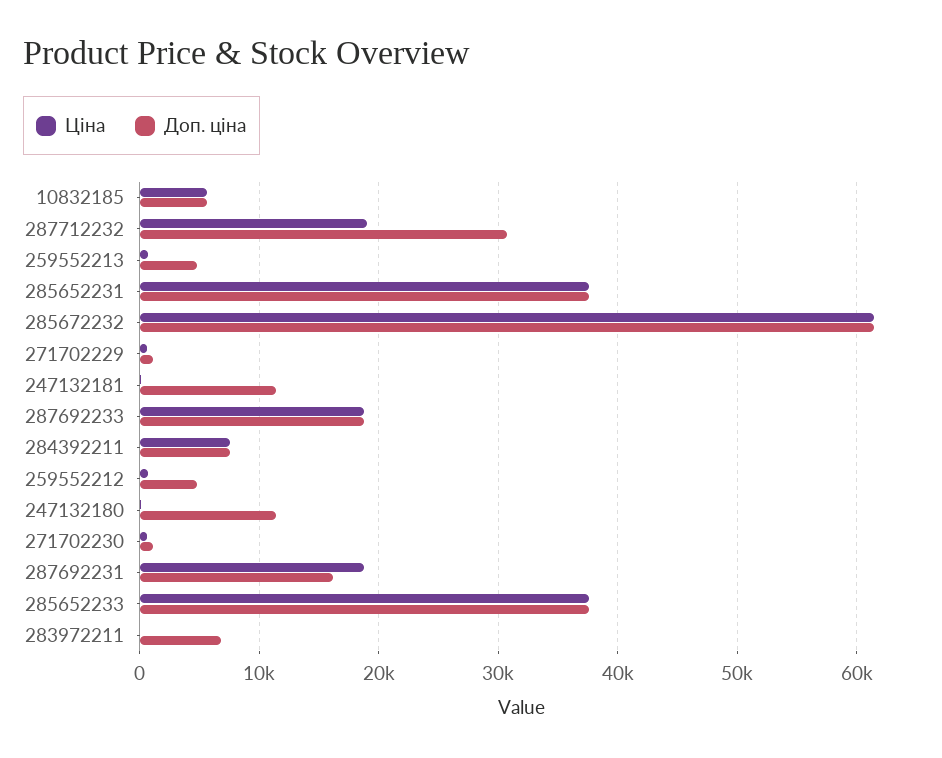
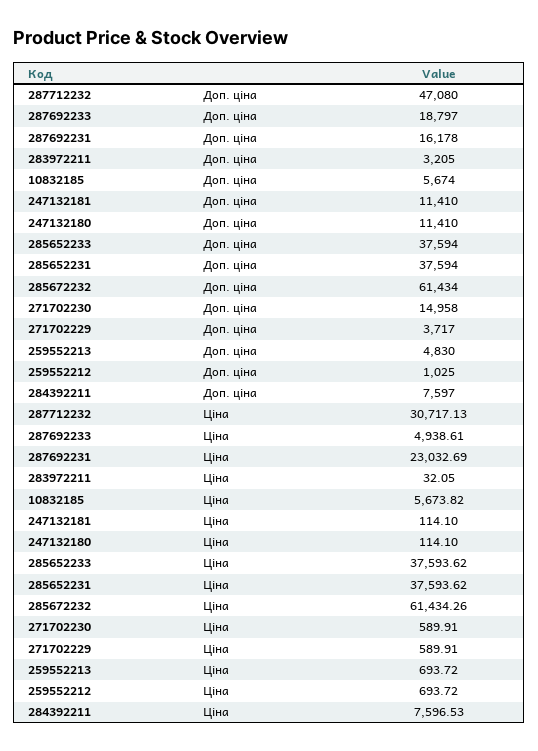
  {
    "Ціна": {
      "10832185": 5673.82,
-     "287712232": 19000,
+     "287712232": 30717.13,
      "259552213": 693.72,
      "285652231": 37593.62,
      "285672232": 61434.26,
      "271702229": 589.91,
      "247132181": 114.1,
-     "287692233": 19000,
+     "287692233": 4938.61,
      "284392211": 7596.53,
      "259552212": 693.72,
      "247132180": 114.1,
      "271702230": 589.91,
-     "287692231": 19000,
+     "287692231": 23032.69,
      "285652233": 37593.62,
      "283972211": 32.05
    },
    "Доп. ціна": {
      "10832185": 5674,
-     "287712232": 31000,
+     "287712232": 47080,
      "259552213": 4830,
      "285652231": 37594,
      "285672232": 61434,
-     "271702229": 1000,
+     "271702229": 3717,
      "247132181": 11410,
      "287692233": 18797,
      "284392211": 7597,
-     "259552212": 5000,
+     "259552212": 1025,
      "247132180": 11410,
-     "271702230": 1000,
+     "271702230": 14958,
      "287692231": 16178,
      "285652233": 37594,
-     "283972211": 7000
+     "283972211": 3205
    }
  }

